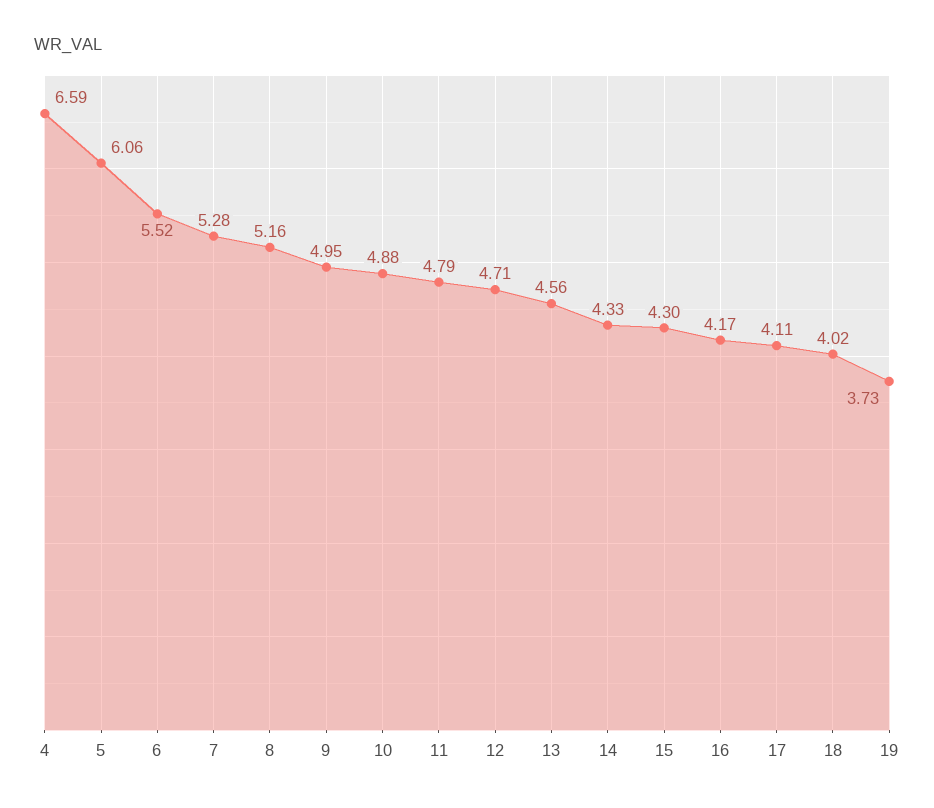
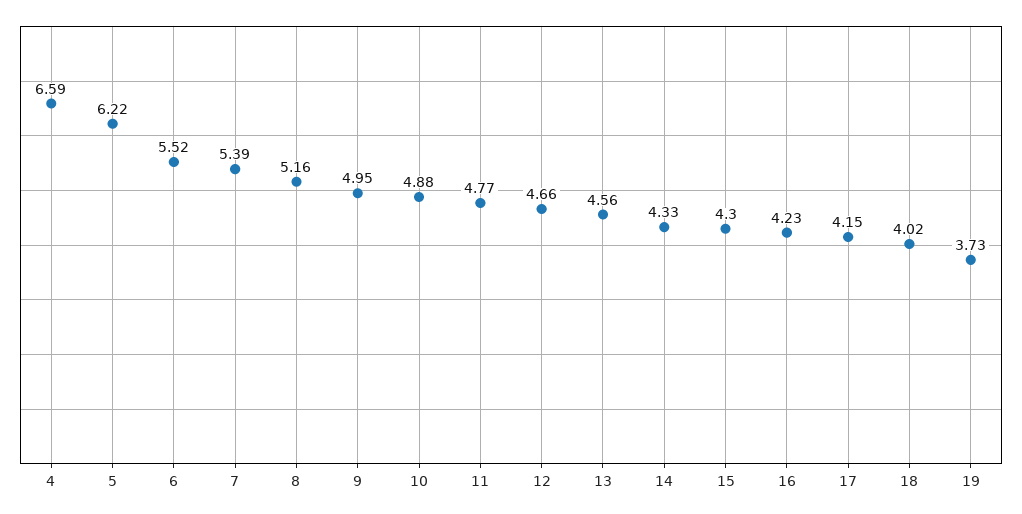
  {
    "4": 6.59,
-   "5": 6.06,
+   "5": 6.22,
    "6": 5.52,
-   "7": 5.28,
+   "7": 5.39,
    "8": 5.16,
    "9": 4.95,
    "10": 4.88,
-   "11": 4.79,
+   "11": 4.77,
-   "12": 4.71,
+   "12": 4.66,
    "13": 4.56,
    "14": 4.33,
    "15": 4.3,
-   "16": 4.17,
+   "16": 4.23,
-   "17": 4.11,
+   "17": 4.15,
    "18": 4.02,
    "19": 3.73
  }

